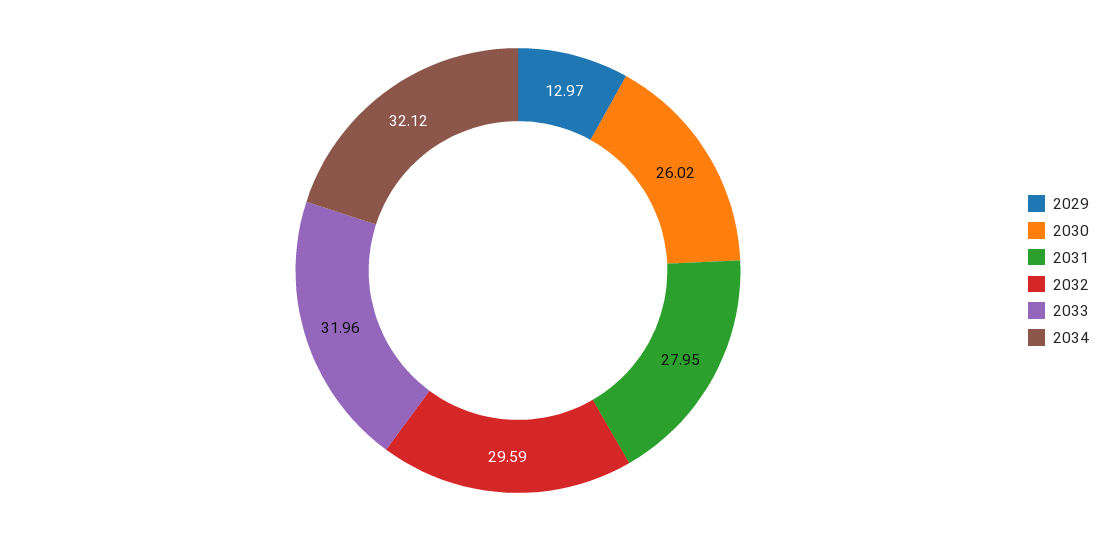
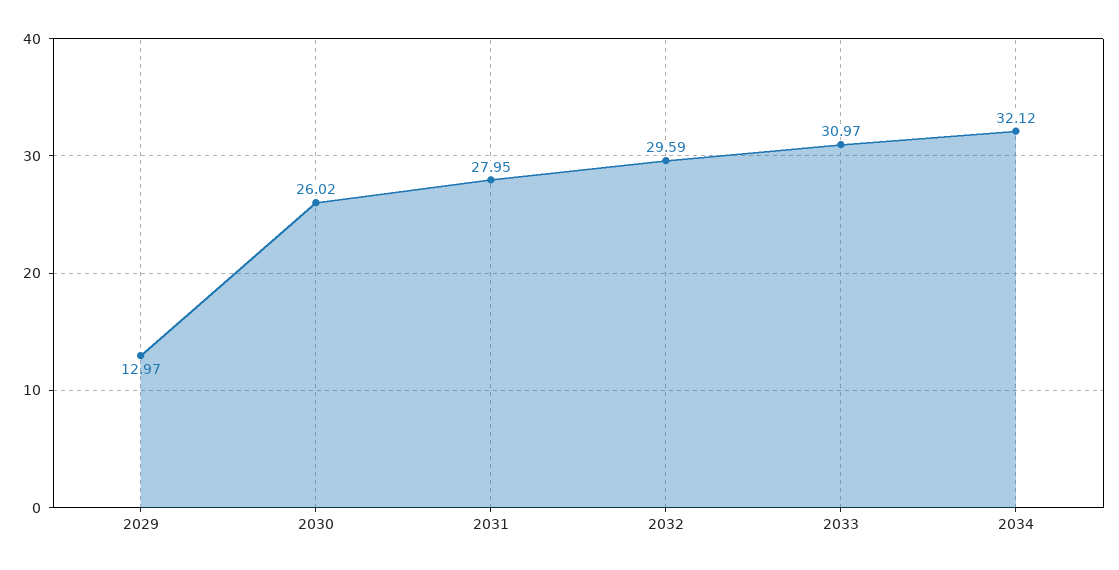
  {
    "2029": 12.97,
    "2030": 26.02,
    "2031": 27.95,
    "2032": 29.59,
-   "2033": 31.96,
+   "2033": 30.97,
    "2034": 32.12
  }

